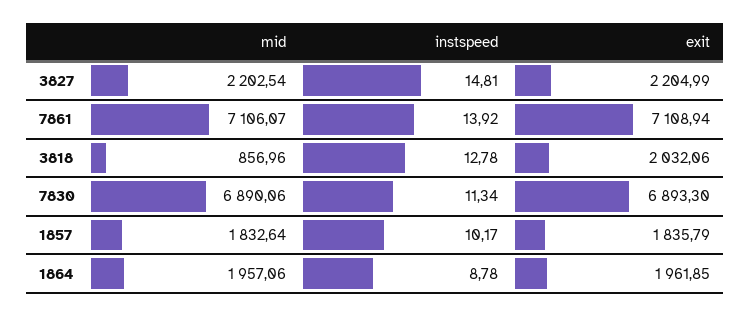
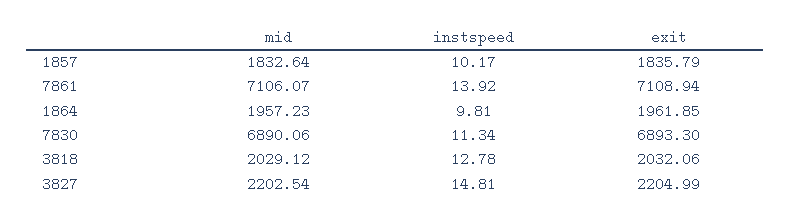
  {
    "mid": {
      "3827": 2202.54,
      "7861": 7106.07,
-     "3818": 856.96,
+     "3818": 2029.12,
      "7830": 6890.06,
      "1857": 1832.64,
-     "1864": 1957.06
+     "1864": 1957.23
    },
    "instspeed": {
      "3827": 14.81,
      "7861": 13.92,
      "3818": 12.78,
      "7830": 11.34,
      "1857": 10.17,
-     "1864": 8.78
+     "1864": 9.81
    },
    "exit": {
      "3827": 2204.99,
      "7861": 7108.94,
      "3818": 2032.06,
      "7830": 6893.3,
      "1857": 1835.79,
      "1864": 1961.85
    }
  }

